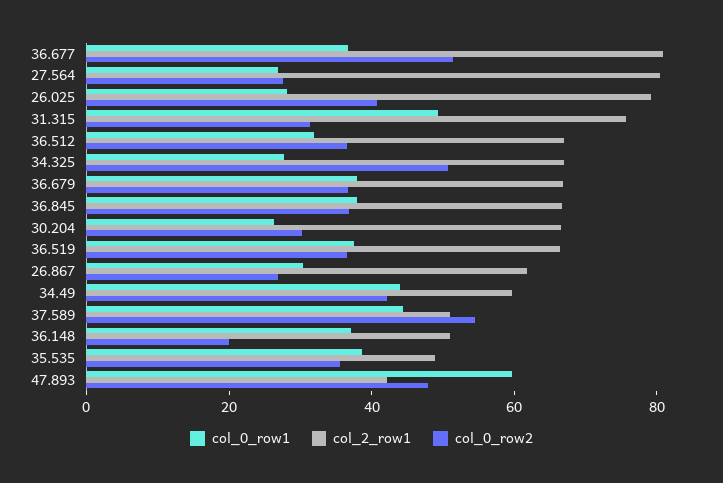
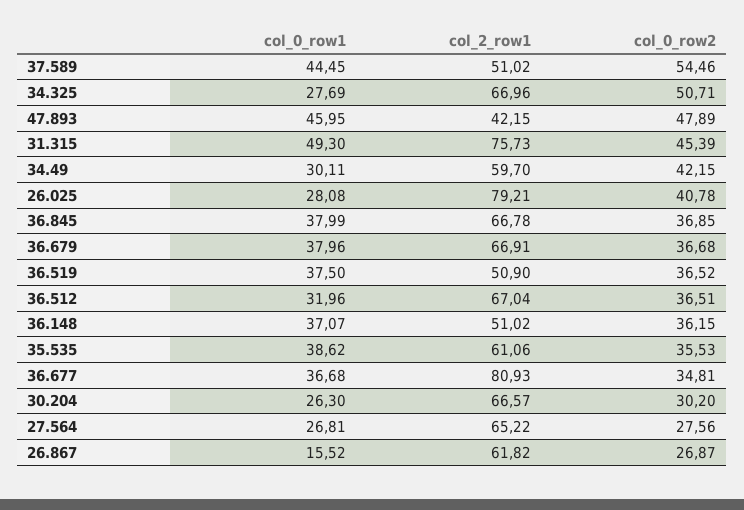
  {
    "col_0_row1": {
      "36.677": 36.68,
      "27.564": 26.81,
      "26.025": 28.08,
      "31.315": 49.3,
      "36.512": 31.96,
      "34.325": 27.69,
      "36.679": 37.96,
      "36.845": 37.99,
      "30.204": 26.3,
      "36.519": 37.5,
-     "26.867": 30,
+     "26.867": 15.52,
-     "34.49": 45,
+     "34.49": 30.11,
      "37.589": 44.45,
      "36.148": 37.07,
      "35.535": 38.62,
-     "47.893": 60
+     "47.893": 45.95
    },
    "col_2_row1": {
      "36.677": 80.93,
-     "27.564": 80,
+     "27.564": 65.22,
      "26.025": 79.21,
      "31.315": 75.73,
      "36.512": 67.04,
      "34.325": 66.96,
      "36.679": 66.91,
      "36.845": 66.78,
      "30.204": 66.57,
-     "36.519": 65,
+     "36.519": 50.9,
      "26.867": 61.82,
      "34.49": 59.7,
      "37.589": 51.02,
      "36.148": 51.02,
-     "35.535": 50,
+     "35.535": 61.06,
      "47.893": 42.15
    },
    "col_0_row2": {
-     "36.677": 50,
+     "36.677": 34.81,
      "27.564": 27.56,
      "26.025": 40.78,
-     "31.315": 30,
+     "31.315": 45.39,
      "36.512": 36.51,
      "34.325": 50.71,
      "36.679": 36.68,
      "36.845": 36.85,
      "30.204": 30.2,
      "36.519": 36.52,
      "26.867": 26.87,
      "34.49": 42.15,
      "37.589": 54.46,
-     "36.148": 20,
+     "36.148": 36.15,
      "35.535": 35.53,
      "47.893": 47.89
    }
  }

